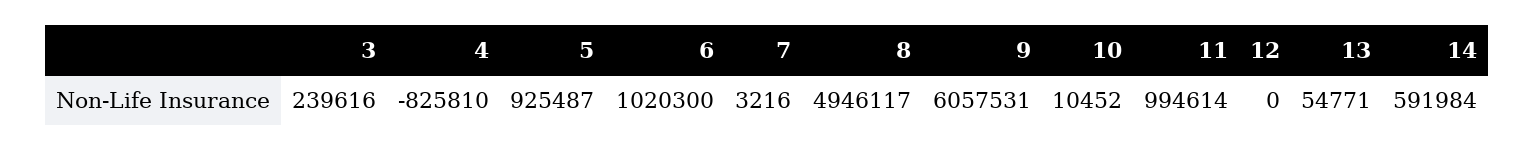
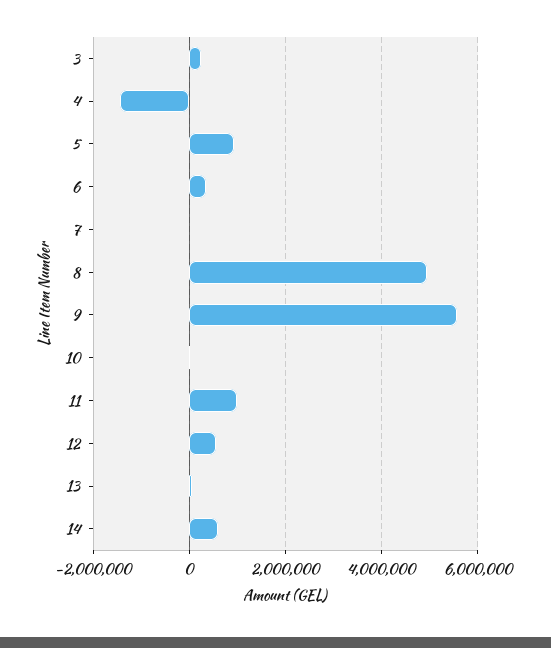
  {
    "3": 239616,
-   "4": -825810,
+   "4": -1400000,
    "5": 925487,
-   "6": 1020300,
+   "6": 400000,
    "7": 3216,
    "8": 4946117,
-   "9": 6057531,
+   "9": 5600000,
    "10": 10452,
    "11": 994614,
-   "12": 0,
+   "12": 600000,
    "13": 54771,
    "14": 591984
  }

